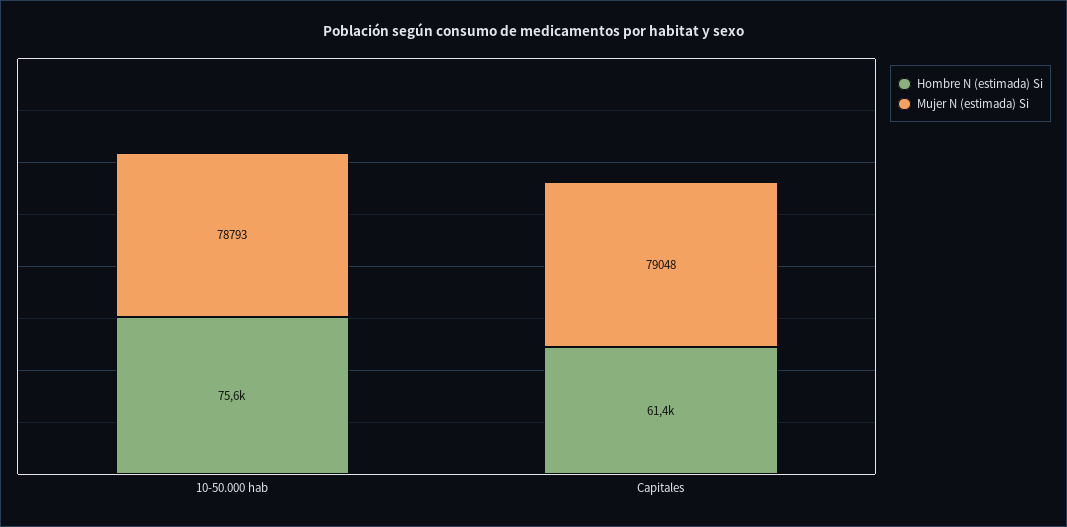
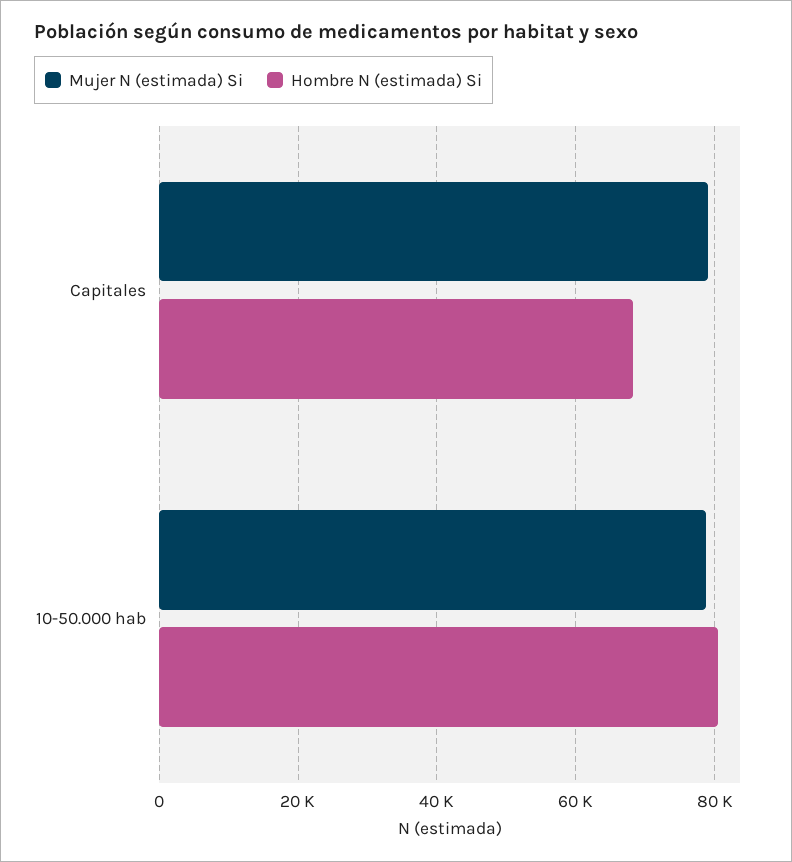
  {
    "Hombre N (estimada) Si": {
-     "10-50.000 hab": 75600,
+     "10-50.000 hab": 80000,
-     "Capitales": 61400
+     "Capitales": 68000
    },
    "Mujer N (estimada) Si": {
      "10-50.000 hab": 78793,
      "Capitales": 79048
    }
  }

